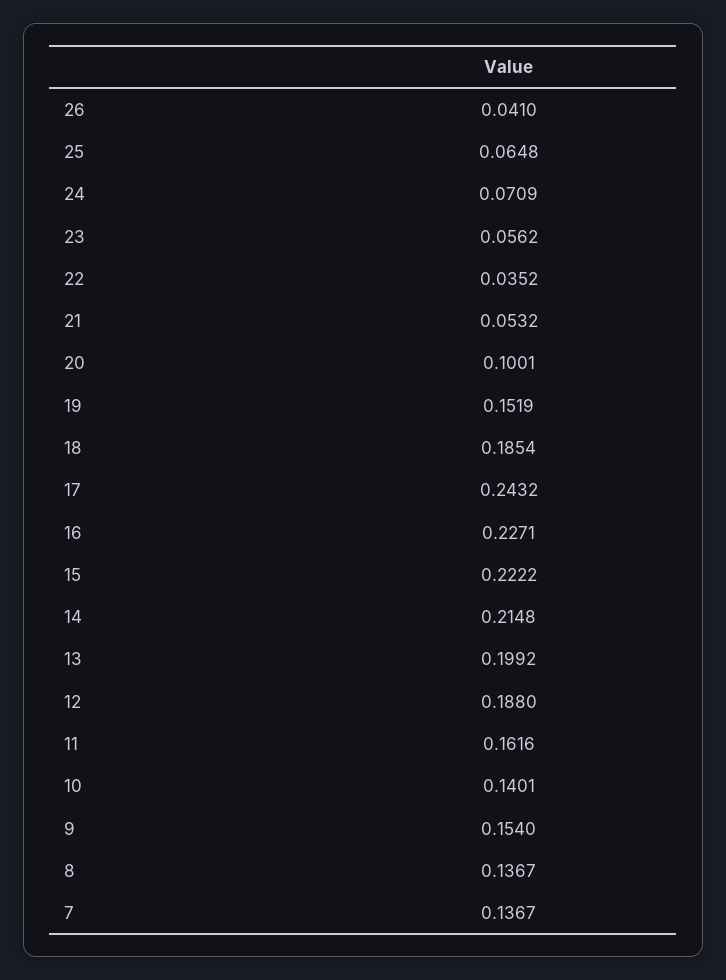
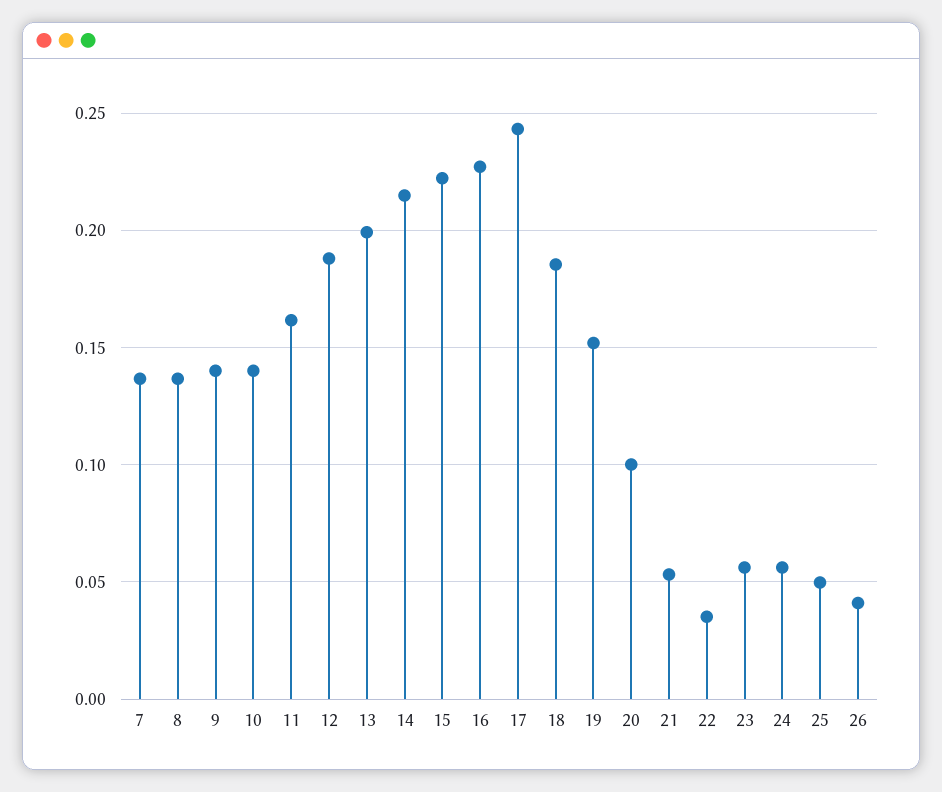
  {
    "26": 0.041,
-   "25": 0.0648,
+   "25": 0.05,
-   "24": 0.0709,
+   "24": 0.055,
    "23": 0.0562,
    "22": 0.0352,
    "21": 0.0532,
    "20": 0.1001,
    "19": 0.1519,
    "18": 0.1854,
    "17": 0.2432,
    "16": 0.2271,
    "15": 0.2222,
    "14": 0.2148,
    "13": 0.1992,
    "12": 0.188,
    "11": 0.1616,
    "10": 0.1401,
-   "9": 0.154,
+   "9": 0.14,
    "8": 0.1367,
    "7": 0.1367
  }

